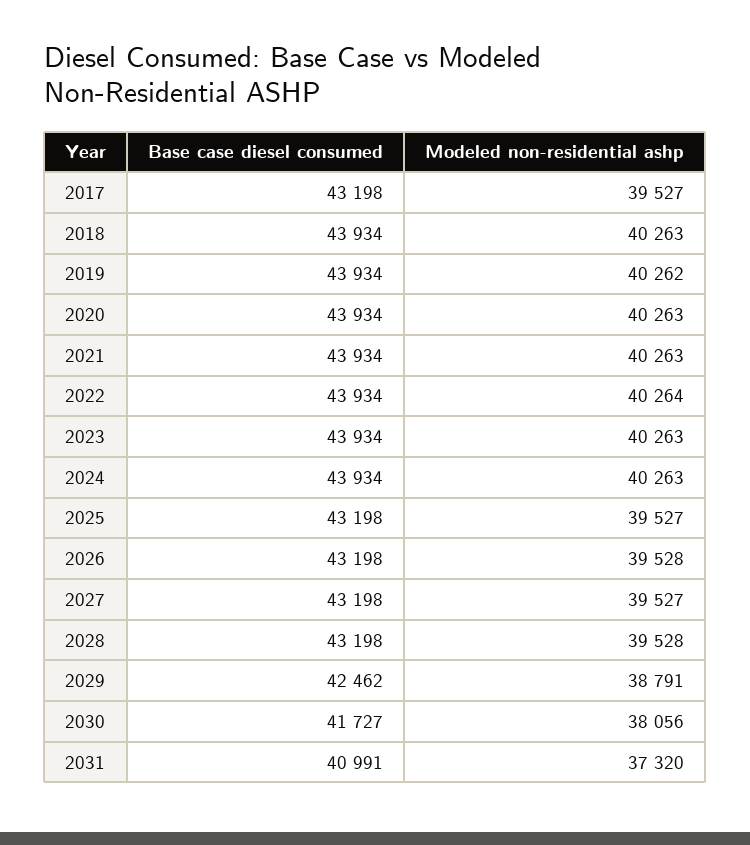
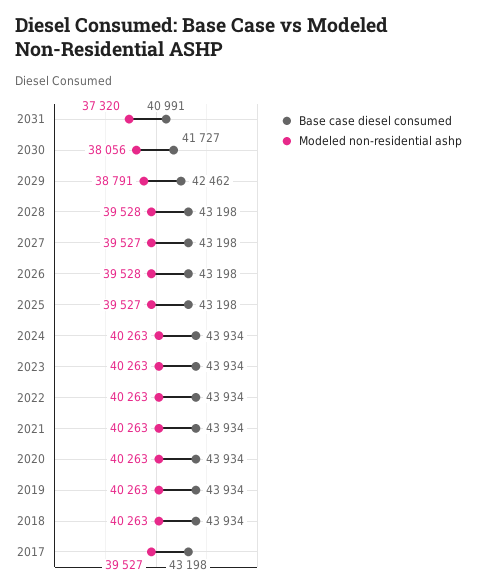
  {
    "Base case diesel consumed": {
      "2017": 43198,
      "2018": 43934,
      "2019": 43934,
      "2020": 43934,
      "2021": 43934,
      "2022": 43934,
      "2023": 43934,
      "2024": 43934,
      "2025": 43198,
      "2026": 43198,
      "2027": 43198,
      "2028": 43198,
      "2029": 42462,
      "2030": 41727,
      "2031": 40991
    },
    "Modeled non-residential ashp": {
      "2017": 39527,
      "2018": 40263,
-     "2019": 40262,
+     "2019": 40263,
      "2020": 40263,
      "2021": 40263,
-     "2022": 40264,
+     "2022": 40263,
      "2023": 40263,
      "2024": 40263,
      "2025": 39527,
      "2026": 39528,
      "2027": 39527,
      "2028": 39528,
      "2029": 38791,
      "2030": 38056,
      "2031": 37320
    }
  }

